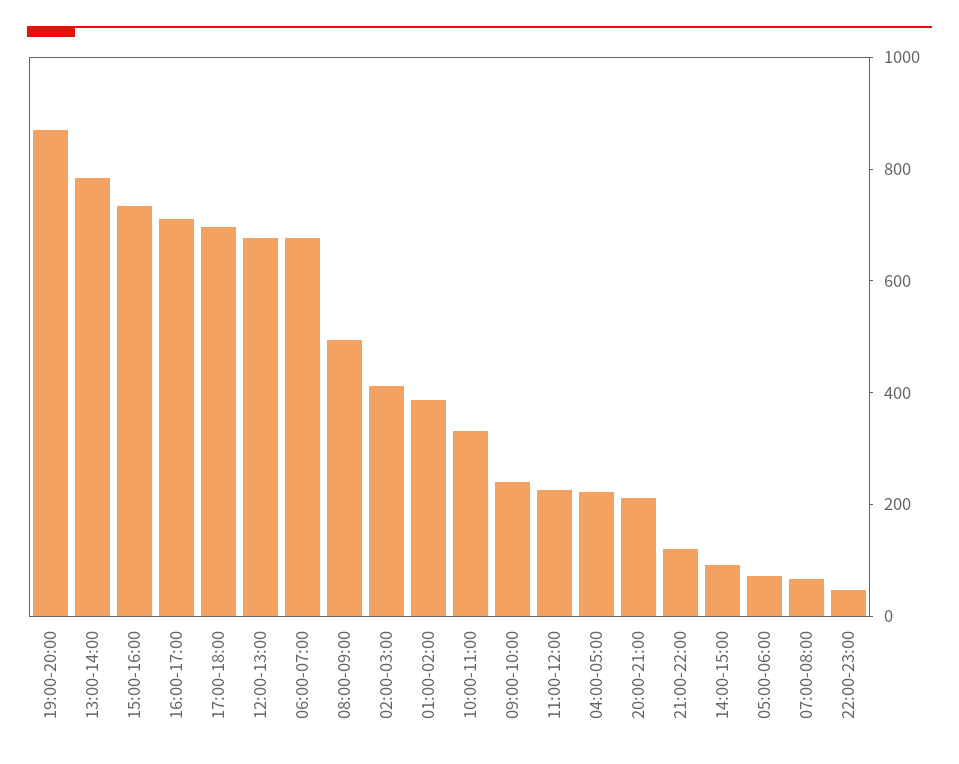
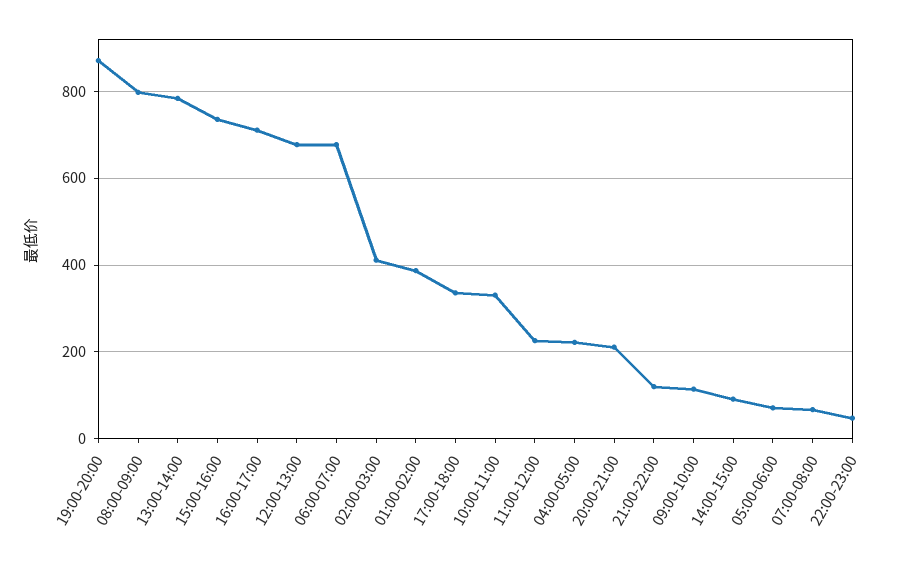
  {
    "19:00-20:00": 880,
    "13:00-14:00": 780,
    "15:00-16:00": 740,
    "16:00-17:00": 720,
-   "17:00-18:00": 700,
+   "17:00-18:00": 340,
    "12:00-13:00": 680,
    "06:00-07:00": 680,
-   "08:00-09:00": 500,
+   "08:00-09:00": 800,
    "02:00-03:00": 420,
    "01:00-02:00": 380,
    "10:00-11:00": 340,
-   "09:00-10:00": 250,
+   "09:00-10:00": 120,
    "11:00-12:00": 220,
    "04:00-05:00": 220,
    "20:00-21:00": 220,
    "21:00-22:00": 120,
    "14:00-15:00": 100,
    "05:00-06:00": 80,
    "07:00-08:00": 60,
    "22:00-23:00": 40
  }

